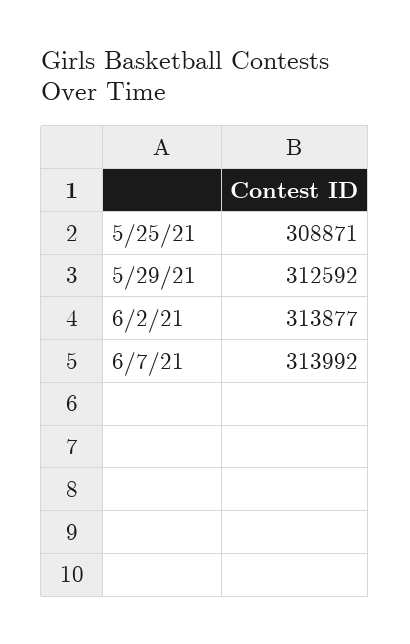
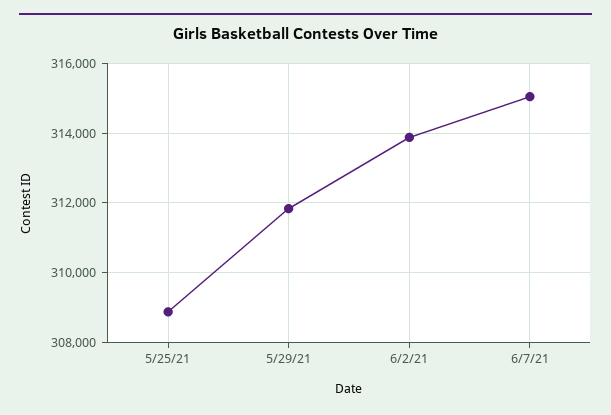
  {
    "5/25/21": 308871,
-   "5/29/21": 312592,
+   "5/29/21": 311800,
    "6/2/21": 313877,
-   "6/7/21": 313992
+   "6/7/21": 315000
  }

